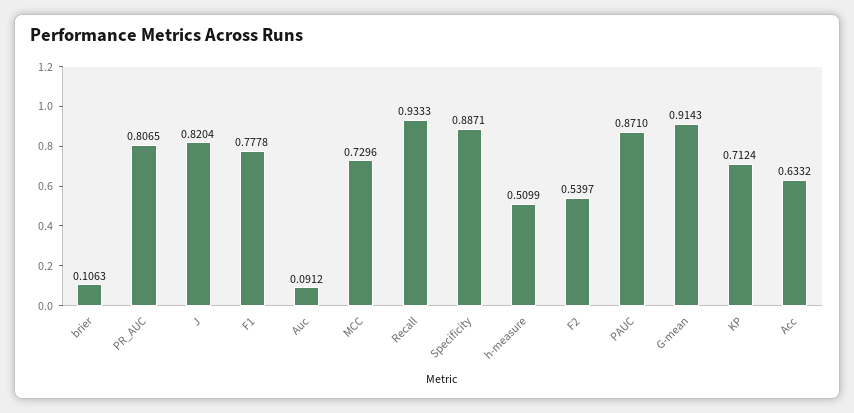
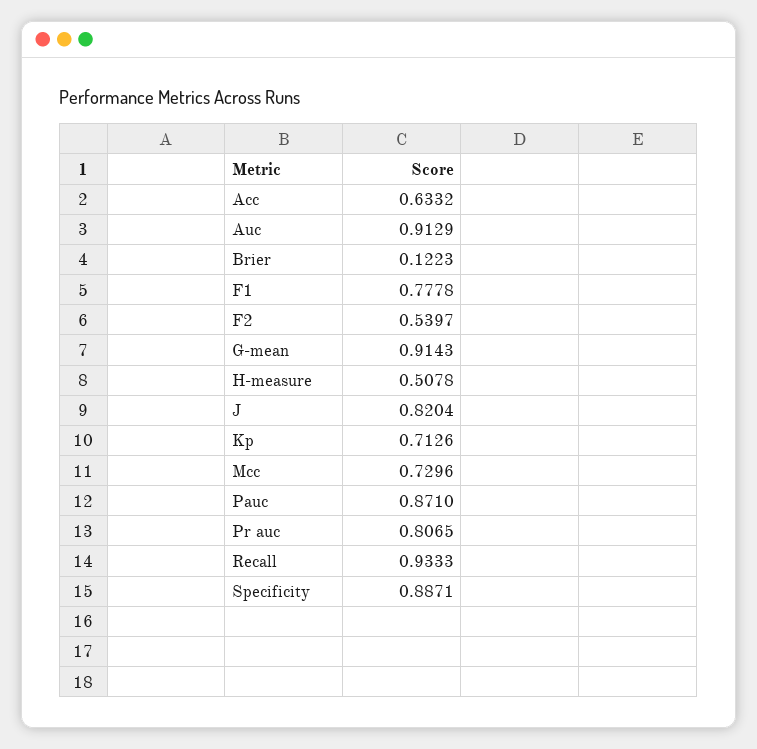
  {
-   "brier": 0.1063,
+   "brier": 0.1223,
    "PR_AUC": 0.8065,
    "J": 0.8204,
    "F1": 0.7778,
-   "Auc": 0.0912,
+   "Auc": 0.9129,
    "MCC": 0.7296,
    "Recall": 0.9333,
    "Specificity": 0.8871,
-   "h-measure": 0.5099,
+   "h-measure": 0.5078,
    "F2": 0.5397,
    "PAUC": 0.871,
    "G-mean": 0.9143,
-   "KP": 0.7124,
+   "KP": 0.7126,
    "Acc": 0.6332
  }

